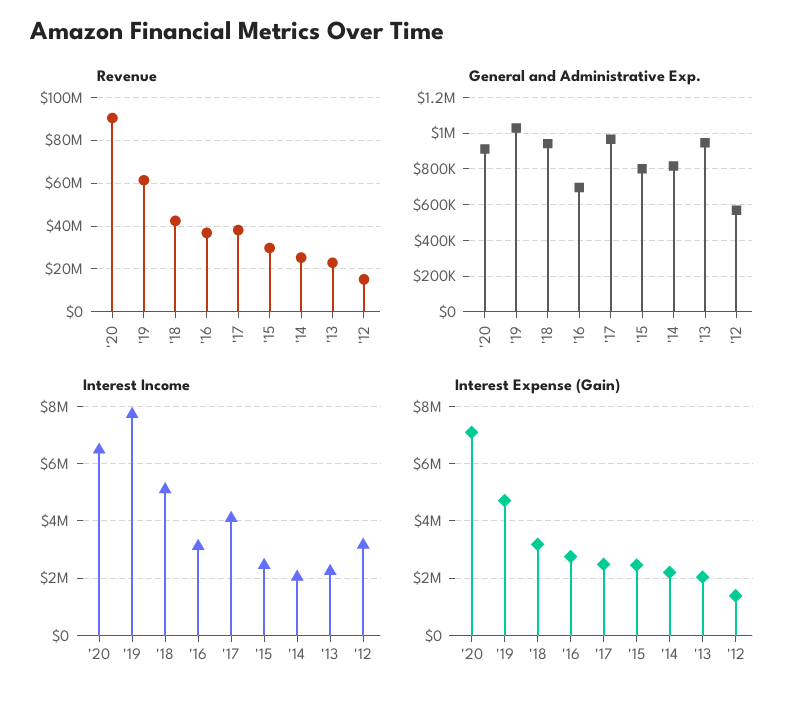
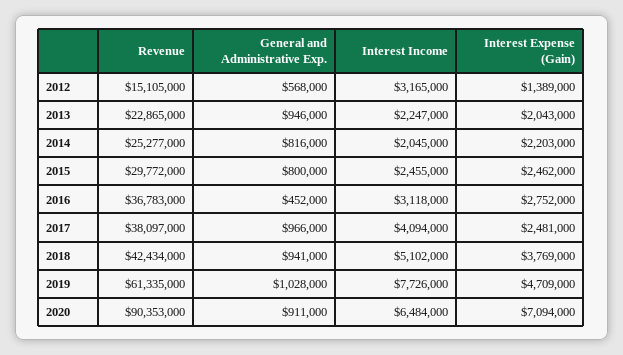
  {
    "Revenue": {
      "'20": 90353000,
      "'19": 61335000,
      "'18": 42434000,
      "'16": 36783000,
      "'17": 38097000,
      "'15": 29772000,
      "'14": 25277000,
      "'13": 22865000,
      "'12": 15105000
    },
    "General and Administrative Exp.": {
      "'20": 911000,
      "'19": 1028000,
      "'18": 941000,
-     "'16": 700000,
+     "'16": 452000,
      "'17": 966000,
      "'15": 800000,
      "'14": 816000,
      "'13": 946000,
      "'12": 568000
    },
    "Interest Income": {
      "'20": 6484000,
      "'19": 7726000,
      "'18": 5102000,
      "'16": 3118000,
      "'17": 4094000,
      "'15": 2455000,
      "'14": 2045000,
      "'13": 2247000,
      "'12": 3165000
    },
    "Interest Expense (Gain)": {
      "'20": 7094000,
      "'19": 4709000,
-     "'18": 3250000,
+     "'18": 3769000,
      "'16": 2752000,
      "'17": 2481000,
      "'15": 2462000,
      "'14": 2203000,
      "'13": 2043000,
      "'12": 1389000
    }
  }

